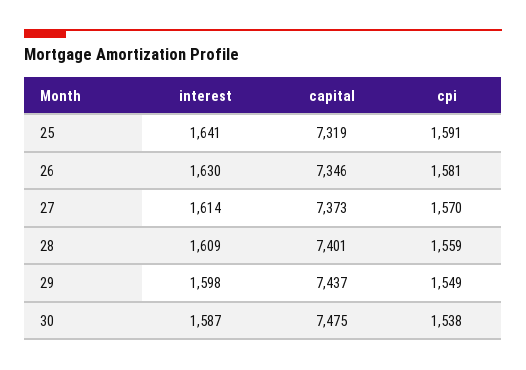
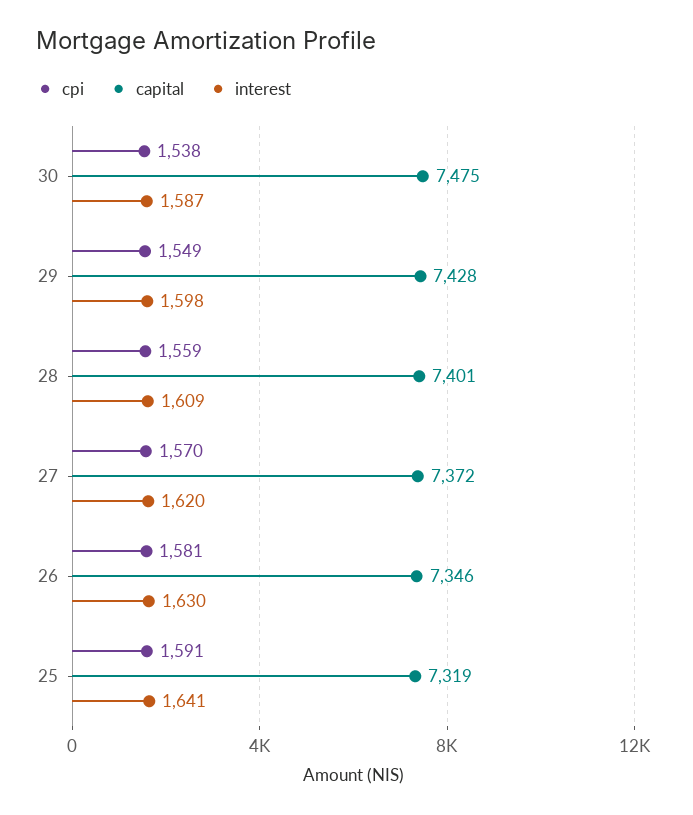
  {
    "interest": {
      "25": 1641,
      "26": 1630,
-     "27": 1614,
+     "27": 1620,
      "28": 1609,
      "29": 1598,
      "30": 1587
    },
    "capital": {
      "25": 7319,
      "26": 7346,
-     "27": 7373,
+     "27": 7372,
      "28": 7401,
-     "29": 7437,
+     "29": 7428,
      "30": 7475
    },
    "cpi": {
      "25": 1591,
      "26": 1581,
      "27": 1570,
      "28": 1559,
      "29": 1549,
      "30": 1538
    }
  }

